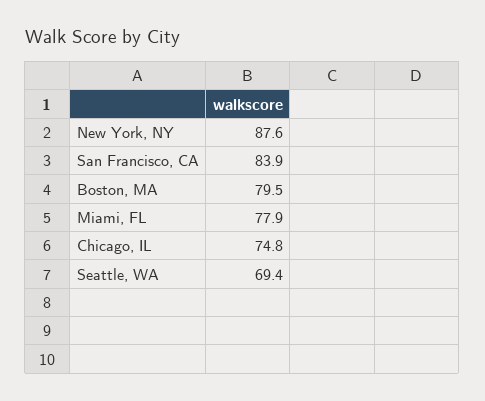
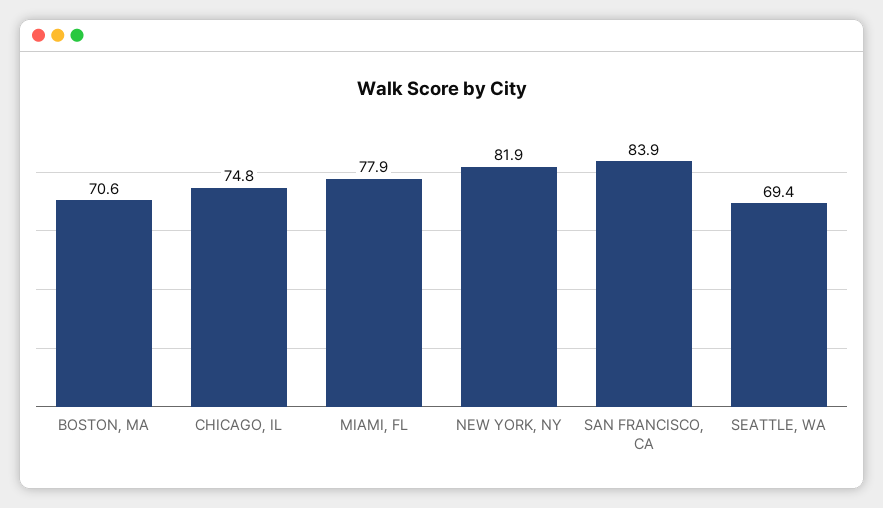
  {
-   "New York, NY": 87.6,
+   "New York, NY": 81.9,
    "San Francisco, CA": 83.9,
-   "Boston, MA": 79.5,
+   "Boston, MA": 70.6,
    "Miami, FL": 77.9,
    "Chicago, IL": 74.8,
    "Seattle, WA": 69.4
  }

